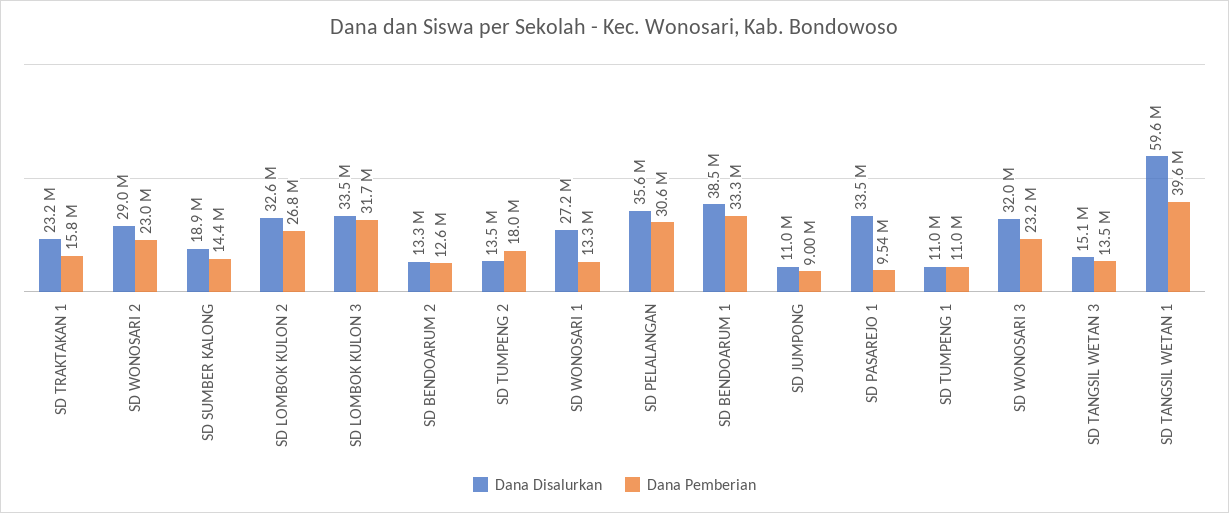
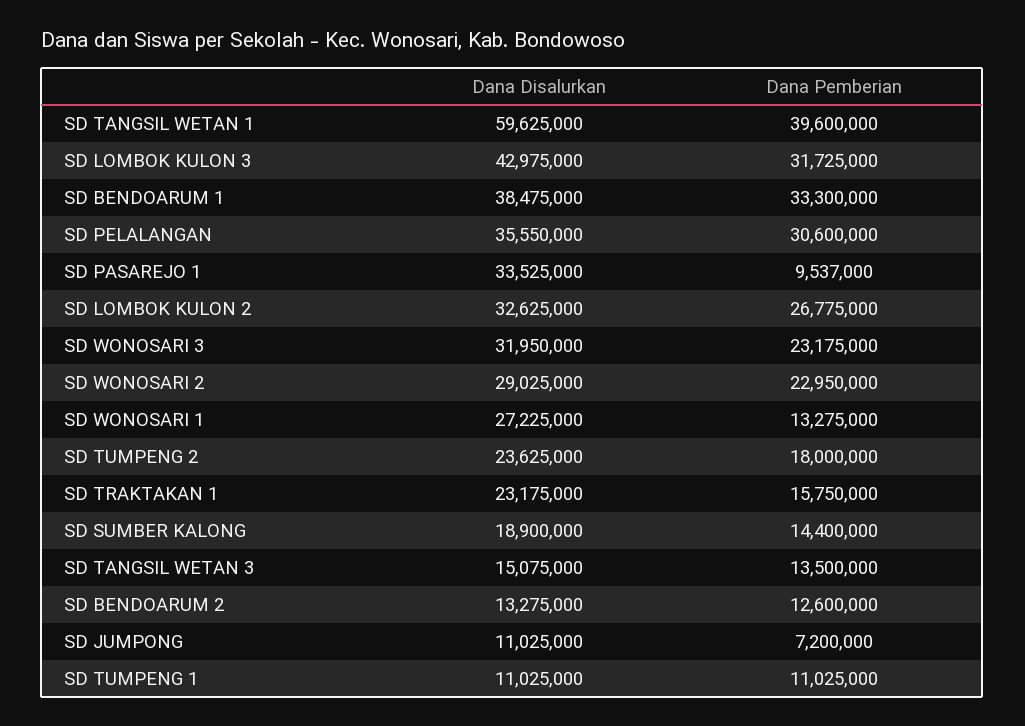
  {
    "Dana Disalurkan": {
      "SD TRAKTAKAN 1": 23175000,
      "SD WONOSARI 2": 29025000,
      "SD SUMBER KALONG": 18900000,
      "SD LOMBOK KULON 2": 32625000,
-     "SD LOMBOK KULON 3": 33500000,
+     "SD LOMBOK KULON 3": 42975000,
      "SD BENDOARUM 2": 13275000,
-     "SD TUMPENG 2": 13500000,
+     "SD TUMPENG 2": 23625000,
      "SD WONOSARI 1": 27225000,
      "SD PELALANGAN": 35550000,
      "SD BENDOARUM 1": 38475000,
      "SD JUMPONG": 11025000,
      "SD PASAREJO 1": 33525000,
      "SD TUMPENG 1": 11025000,
      "SD WONOSARI 3": 31950000,
      "SD TANGSIL WETAN 3": 15075000,
      "SD TANGSIL WETAN 1": 59625000
    },
    "Dana Pemberian": {
      "SD TRAKTAKAN 1": 15750000,
      "SD WONOSARI 2": 22950000,
      "SD SUMBER KALONG": 14400000,
      "SD LOMBOK KULON 2": 26775000,
      "SD LOMBOK KULON 3": 31725000,
      "SD BENDOARUM 2": 12600000,
      "SD TUMPENG 2": 18000000,
      "SD WONOSARI 1": 13275000,
      "SD PELALANGAN": 30600000,
      "SD BENDOARUM 1": 33300000,
-     "SD JUMPONG": 9000000,
+     "SD JUMPONG": 7200000,
      "SD PASAREJO 1": 9537000,
      "SD TUMPENG 1": 11025000,
      "SD WONOSARI 3": 23175000,
      "SD TANGSIL WETAN 3": 13500000,
      "SD TANGSIL WETAN 1": 39600000
    }
  }

